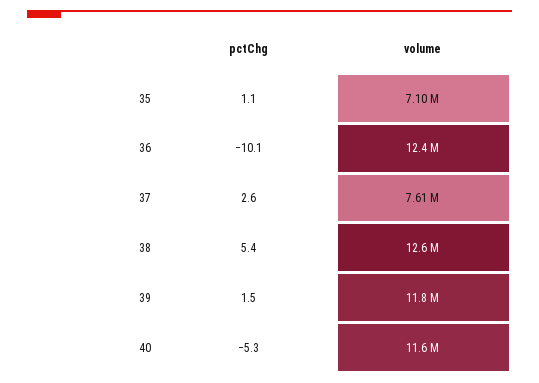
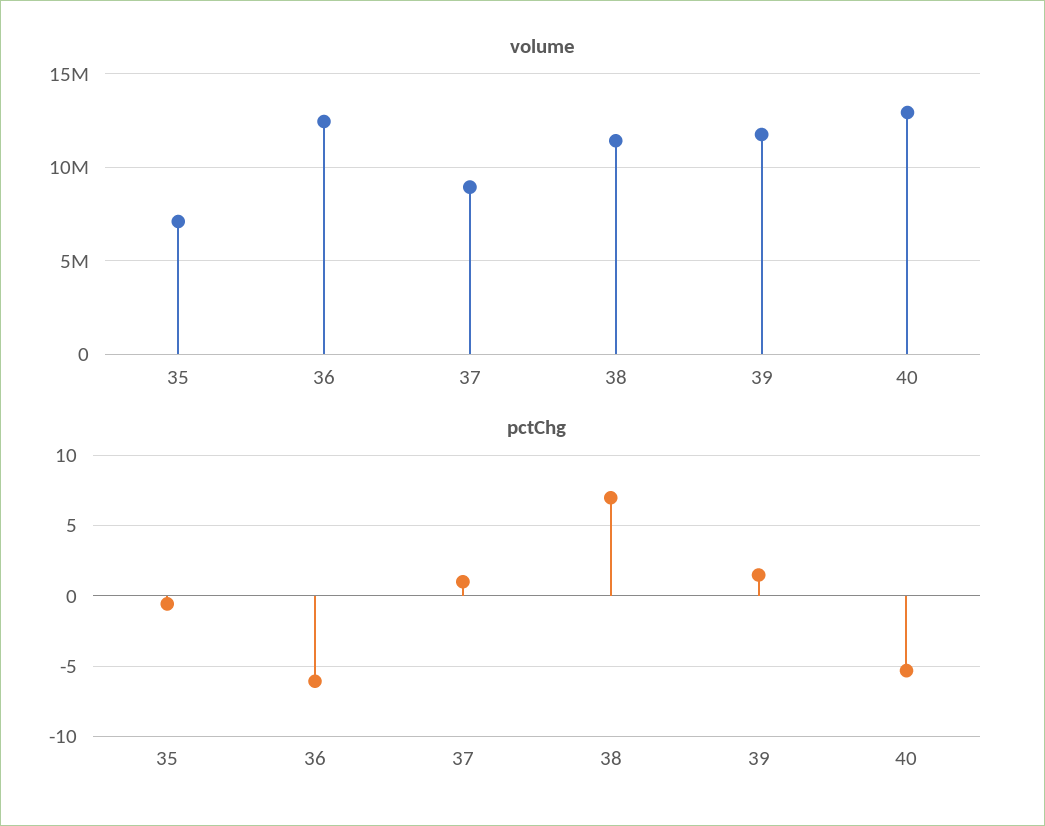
  {
    "pctChg": {
-     "35": 1.1,
+     "35": -0.5,
-     "36": -10.1,
+     "36": -6,
-     "37": 2.6,
+     "37": 1,
-     "38": 5.4,
+     "38": 7,
      "39": 1.5,
      "40": -5.3
    },
    "volume": {
      "35": 7100000,
      "36": 12400000,
-     "37": 7610000,
+     "37": 9000000,
-     "38": 12600000,
+     "38": 11500000,
      "39": 11800000,
-     "40": 11600000
+     "40": 13000000
    }
  }

